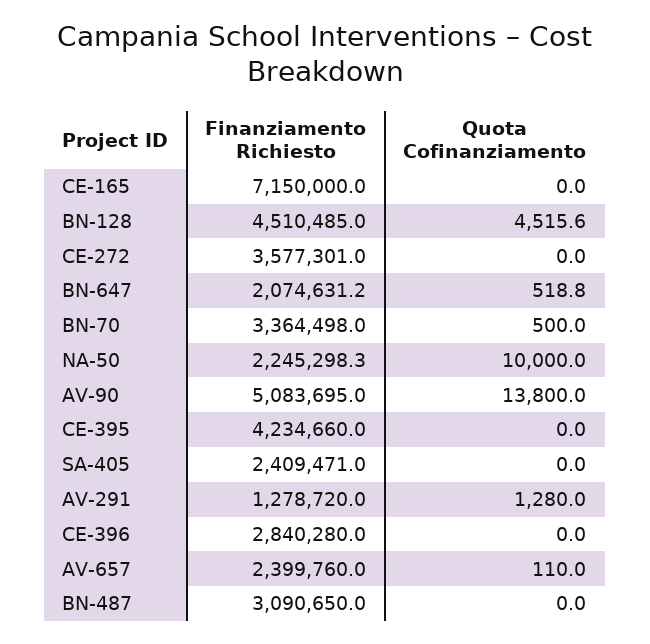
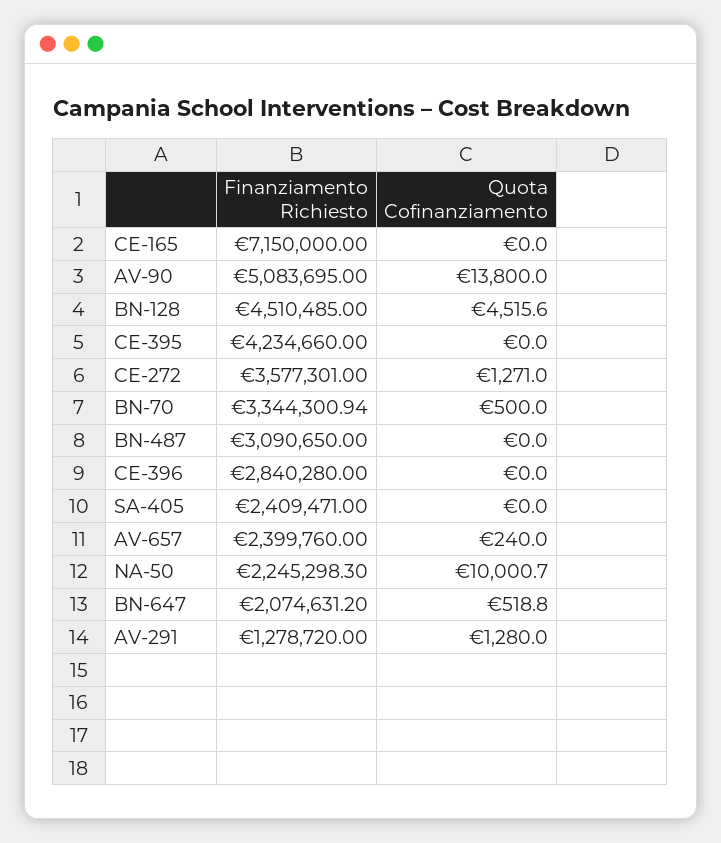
  {
    "Finanziamento Richiesto": {
      "CE-165": 7150000,
      "BN-128": 4510485,
      "CE-272": 3577301,
      "BN-647": 2074631.2,
-     "BN-70": 3364498,
+     "BN-70": 3344300.94,
      "NA-50": 2245298.3,
      "AV-90": 5083695,
      "CE-395": 4234660,
      "SA-405": 2409471,
      "AV-291": 1278720,
      "CE-396": 2840280,
      "AV-657": 2399760,
      "BN-487": 3090650
    },
    "Quota Cofinanziamento": {
      "CE-165": 0,
      "BN-128": 4515.6,
-     "CE-272": 0,
+     "CE-272": 1271,
      "BN-647": 518.8,
      "BN-70": 500,
-     "NA-50": 10000,
+     "NA-50": 10000.7,
      "AV-90": 13800,
      "CE-395": 0,
      "SA-405": 0,
      "AV-291": 1280,
      "CE-396": 0,
-     "AV-657": 110,
+     "AV-657": 240,
      "BN-487": 0
    }
  }

